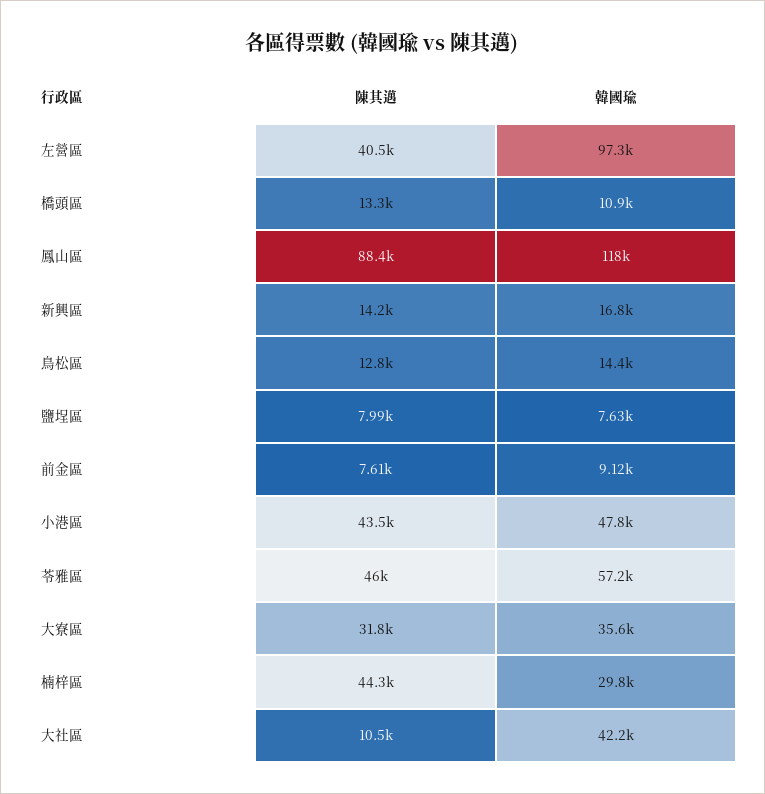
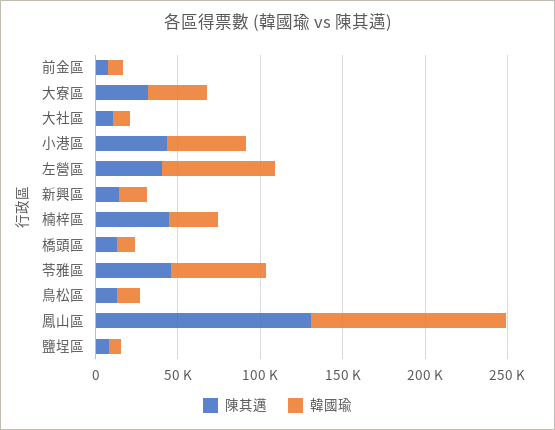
  {
    "陳其邁": {
      "左營區": 40500,
      "橋頭區": 13300,
-     "鳳山區": 88400,
+     "鳳山區": 130000,
      "新興區": 14200,
      "鳥松區": 12800,
      "鹽埕區": 7990,
      "前金區": 7610,
      "小港區": 43500,
      "苓雅區": 46000,
      "大寮區": 31800,
      "楠梓區": 44300,
      "大社區": 10500
    },
    "韓國瑜": {
-     "左營區": 97300,
+     "左營區": 70000,
      "橋頭區": 10900,
      "鳳山區": 118000,
      "新興區": 16800,
      "鳥松區": 14400,
      "鹽埕區": 7630,
      "前金區": 9120,
      "小港區": 47800,
      "苓雅區": 57200,
      "大寮區": 35600,
      "楠梓區": 29800,
-     "大社區": 42200
+     "大社區": 10000
    }
  }

